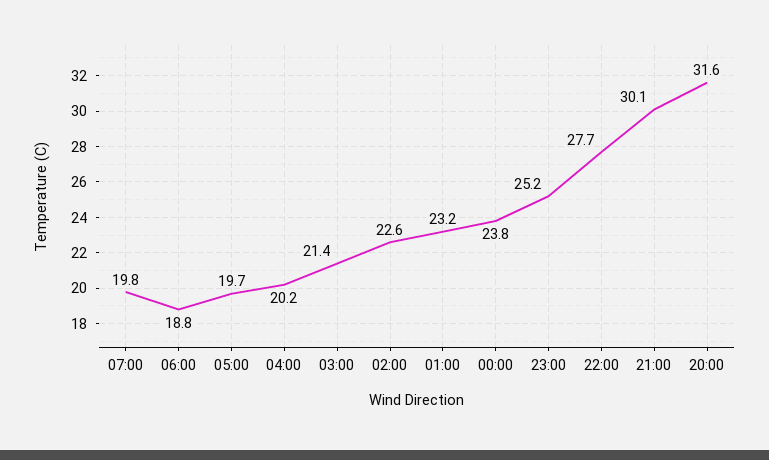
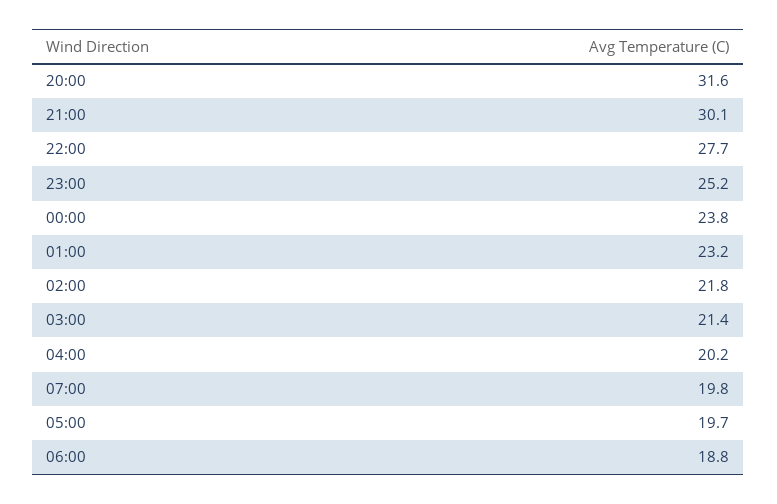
  {
    "07:00": 19.8,
    "06:00": 18.8,
    "05:00": 19.7,
    "04:00": 20.2,
    "03:00": 21.4,
-   "02:00": 22.6,
+   "02:00": 21.8,
    "01:00": 23.2,
    "00:00": 23.8,
    "23:00": 25.2,
    "22:00": 27.7,
    "21:00": 30.1,
    "20:00": 31.6
  }

